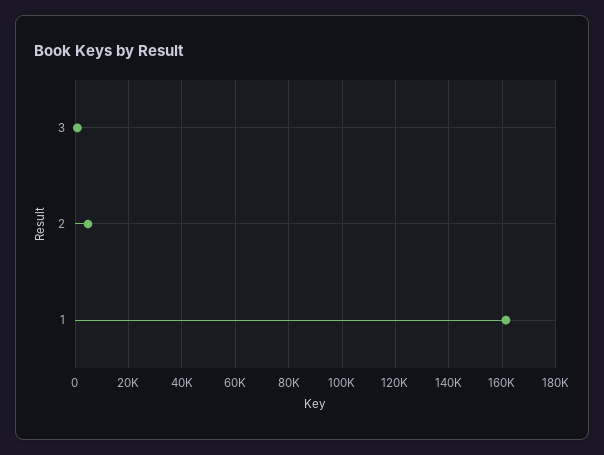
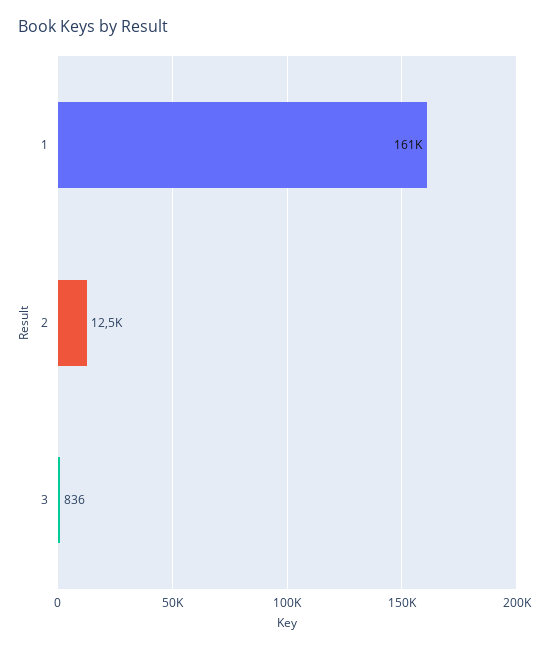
  {
    "3": 836,
-   "2": 5000,
+   "2": 12500,
    "1": 161000
  }

